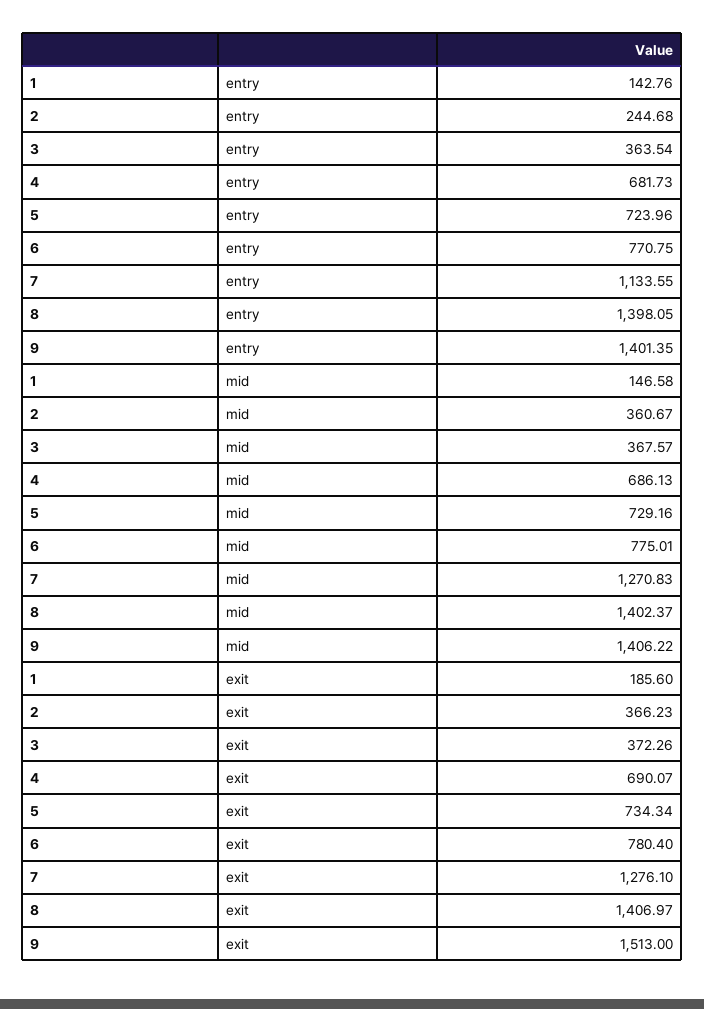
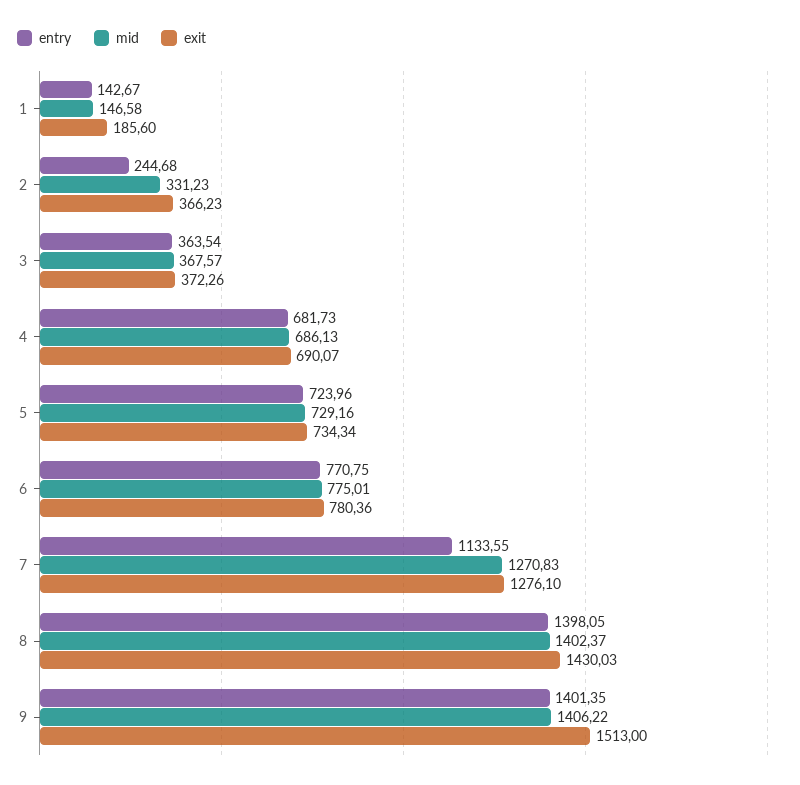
  {
    "entry": {
-     "1": 142.76,
+     "1": 142.67,
      "2": 244.68,
      "3": 363.54,
      "4": 681.73,
      "5": 723.96,
      "6": 770.75,
      "7": 1133.55,
      "8": 1398.05,
      "9": 1401.35
    },
    "mid": {
      "1": 146.58,
-     "2": 360.67,
+     "2": 331.23,
      "3": 367.57,
      "4": 686.13,
      "5": 729.16,
      "6": 775.01,
      "7": 1270.83,
      "8": 1402.37,
      "9": 1406.22
    },
    "exit": {
      "1": 185.6,
      "2": 366.23,
      "3": 372.26,
      "4": 690.07,
      "5": 734.34,
-     "6": 780.4,
+     "6": 780.36,
      "7": 1276.1,
-     "8": 1406.97,
+     "8": 1430.03,
      "9": 1513
    }
  }

